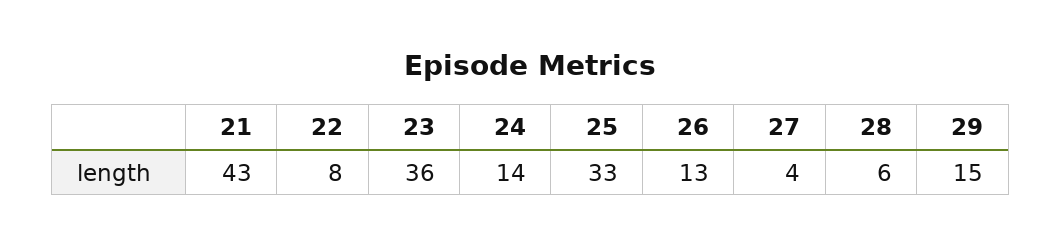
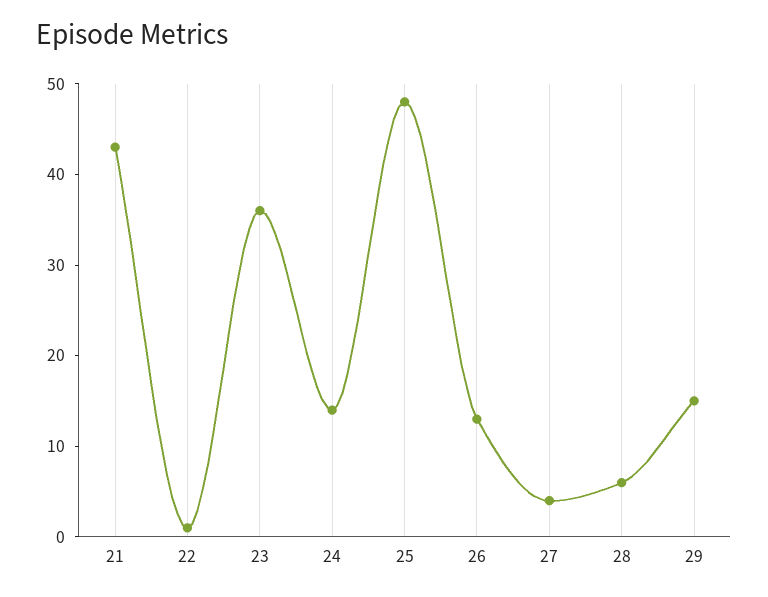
  {
    "21": 43,
-   "22": 8,
+   "22": 1,
    "23": 36,
    "24": 14,
-   "25": 33,
+   "25": 48,
    "26": 13,
    "27": 4,
    "28": 6,
    "29": 15
  }

